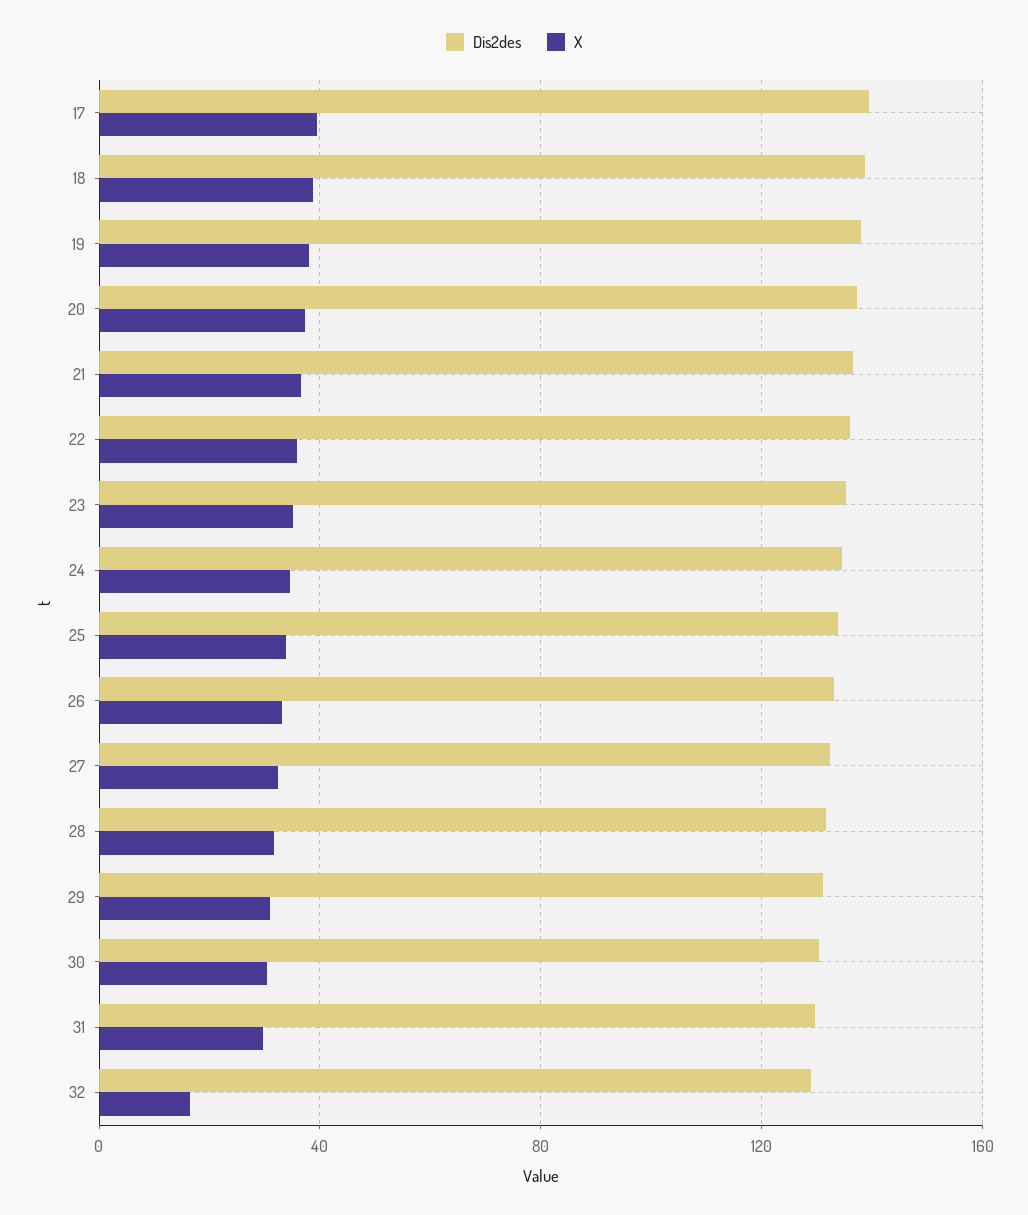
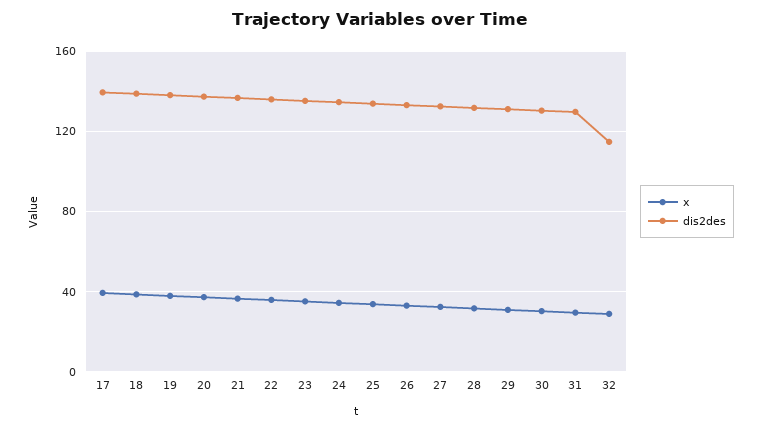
  {
    "Dis2des": {
      "17": 140,
      "18": 140,
      "19": 140,
      "20": 135,
      "21": 135,
      "22": 135,
      "23": 135,
      "24": 135,
      "25": 135,
      "26": 135,
      "27": 130,
      "28": 130,
      "29": 130,
      "30": 130,
      "31": 130,
-     "32": 130
+     "32": 115
    },
    "X": {
      "17": 40,
      "18": 40,
      "19": 40,
      "20": 35,
      "21": 35,
      "22": 35,
      "23": 35,
      "24": 35,
      "25": 35,
      "26": 35,
      "27": 30,
      "28": 30,
      "29": 30,
      "30": 30,
      "31": 30,
-     "32": 15
+     "32": 30
    }
  }

